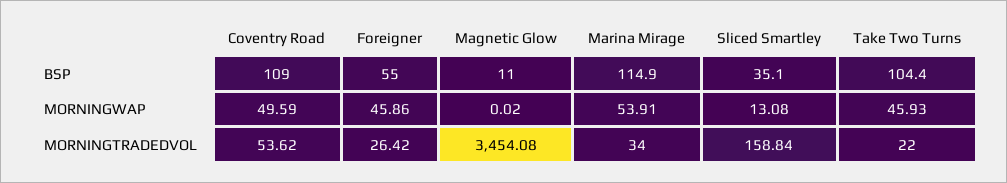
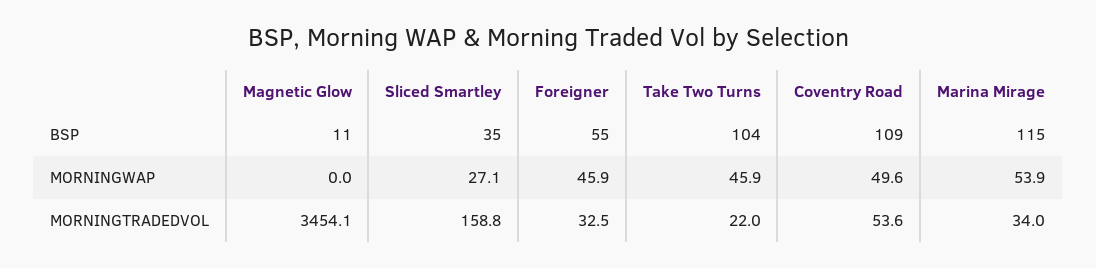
  {
    "Coventry Road": {
      "BSP": 109,
      "MORNINGWAP": 49.59,
      "MORNINGTRADEDVOL": 53.62
    },
    "Foreigner": {
      "BSP": 55,
      "MORNINGWAP": 45.86,
-     "MORNINGTRADEDVOL": 26.42
+     "MORNINGTRADEDVOL": 32.5
    },
    "Magnetic Glow": {
      "BSP": 11,
      "MORNINGWAP": 0.02,
      "MORNINGTRADEDVOL": 3454.08
    },
    "Marina Mirage": {
      "BSP": 114.9,
      "MORNINGWAP": 53.91,
      "MORNINGTRADEDVOL": 34
    },
    "Sliced Smartley": {
      "BSP": 35.1,
-     "MORNINGWAP": 13.08,
+     "MORNINGWAP": 27.1,
      "MORNINGTRADEDVOL": 158.84
    },
    "Take Two Turns": {
      "BSP": 104.4,
      "MORNINGWAP": 45.93,
      "MORNINGTRADEDVOL": 22
    }
  }

